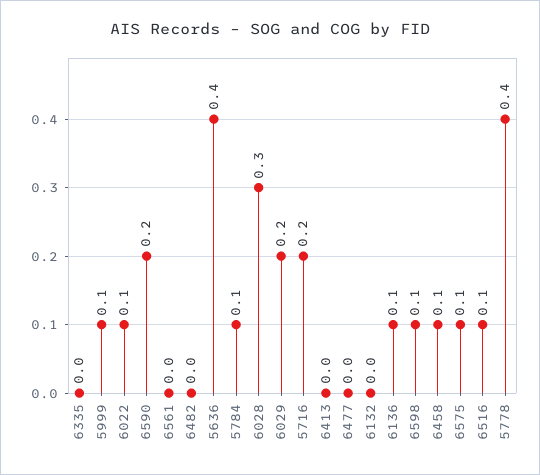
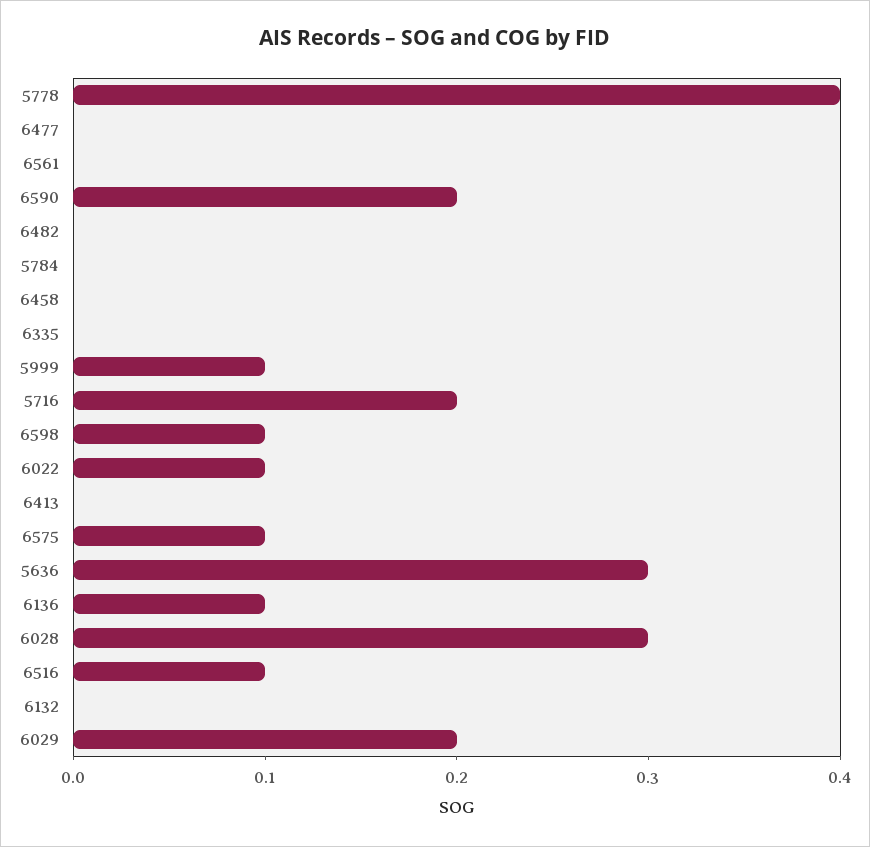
  {
    "6335": 0,
    "5999": 0.1,
    "6022": 0.1,
    "6590": 0.2,
    "6561": 0,
    "6482": 0,
-   "5636": 0.4,
+   "5636": 0.3,
-   "5784": 0.1,
+   "5784": 0,
    "6028": 0.3,
    "6029": 0.2,
    "5716": 0.2,
    "6413": 0,
    "6477": 0,
    "6132": 0,
    "6136": 0.1,
    "6598": 0.1,
-   "6458": 0.1,
+   "6458": 0,
    "6575": 0.1,
    "6516": 0.1,
    "5778": 0.4
  }

